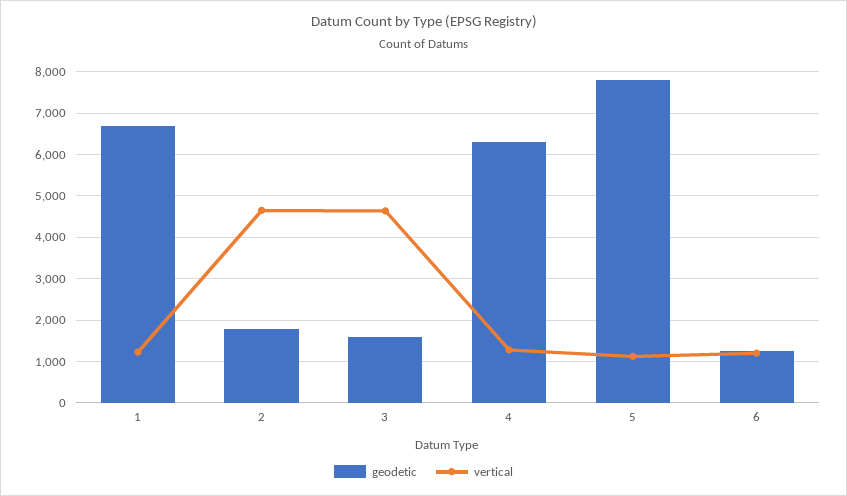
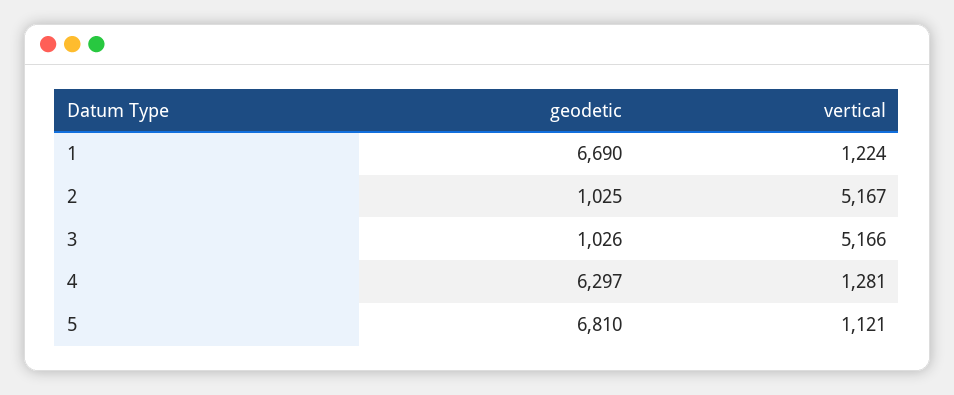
  {
    "geodetic": {
      "1": 6690,
-     "2": 1800,
+     "2": 1025,
-     "3": 1600,
+     "3": 1026,
      "4": 6297,
-     "5": 7800,
+     "5": 6810
-     "6": 1200
    },
    "vertical": {
      "1": 1224,
-     "2": 4600,
+     "2": 5167,
-     "3": 4600,
+     "3": 5166,
      "4": 1281,
-     "5": 1121,
+     "5": 1121
-     "6": 1200
    }
  }

